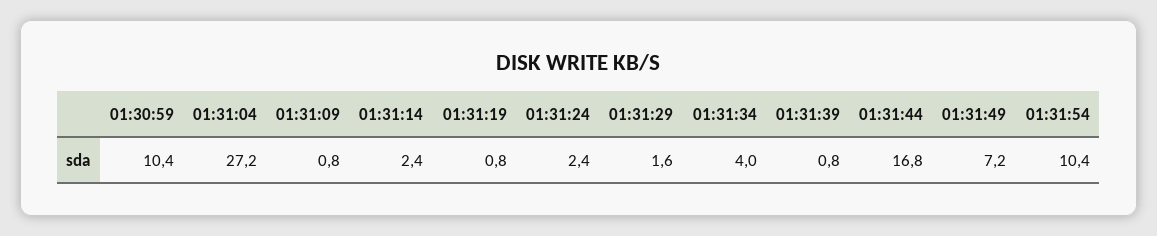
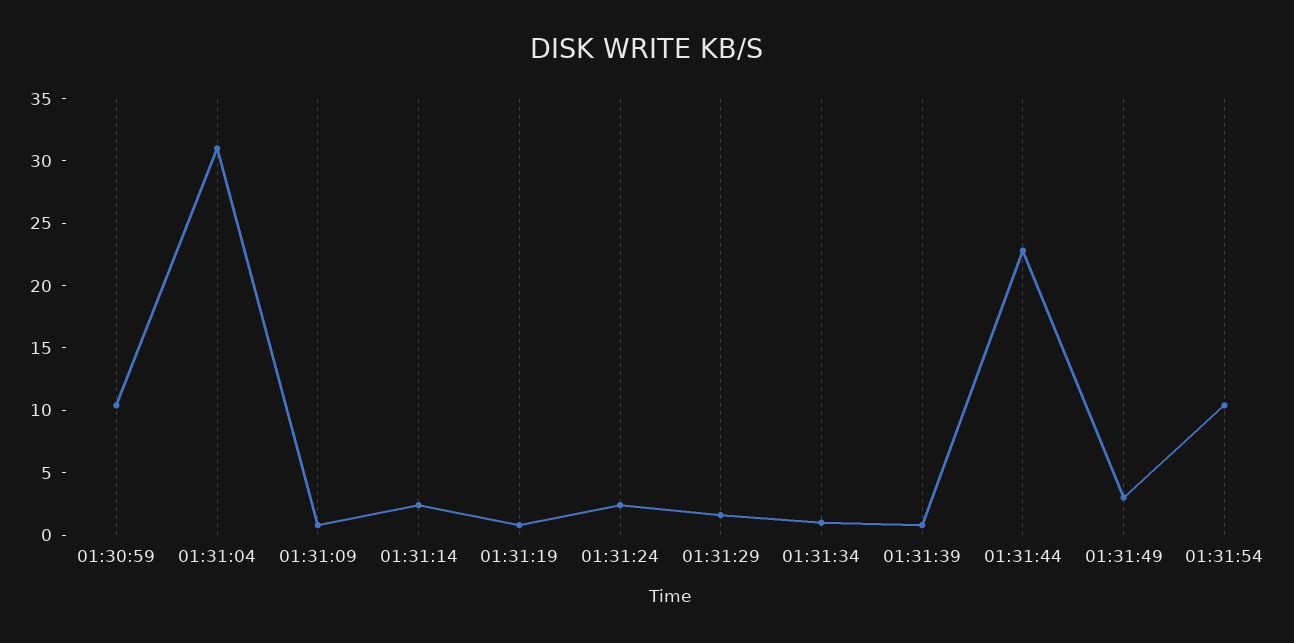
  {
    "01:30:59": 10.4,
-   "01:31:04": 27.2,
+   "01:31:04": 31,
    "01:31:09": 0.8,
    "01:31:14": 2.4,
    "01:31:19": 0.8,
    "01:31:24": 2.4,
    "01:31:29": 1.6,
-   "01:31:34": 4,
+   "01:31:34": 1,
    "01:31:39": 0.8,
-   "01:31:44": 16.8,
+   "01:31:44": 23,
-   "01:31:49": 7.2,
+   "01:31:49": 3,
    "01:31:54": 10.4
  }

